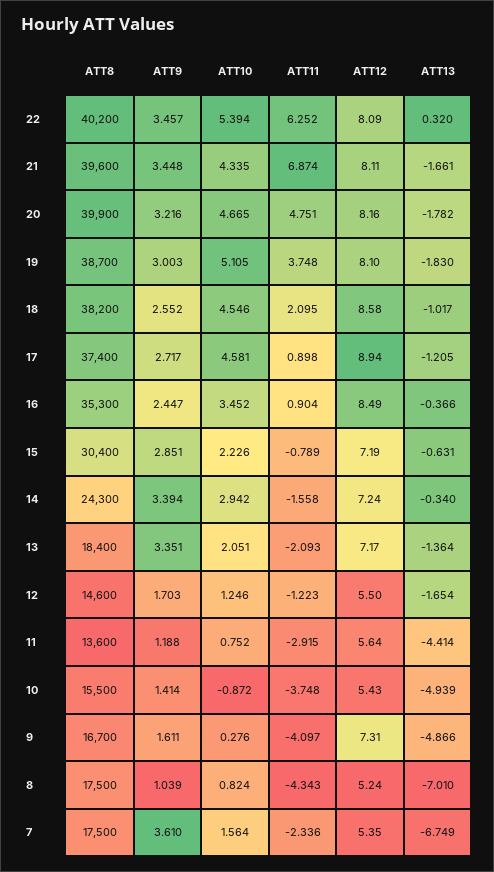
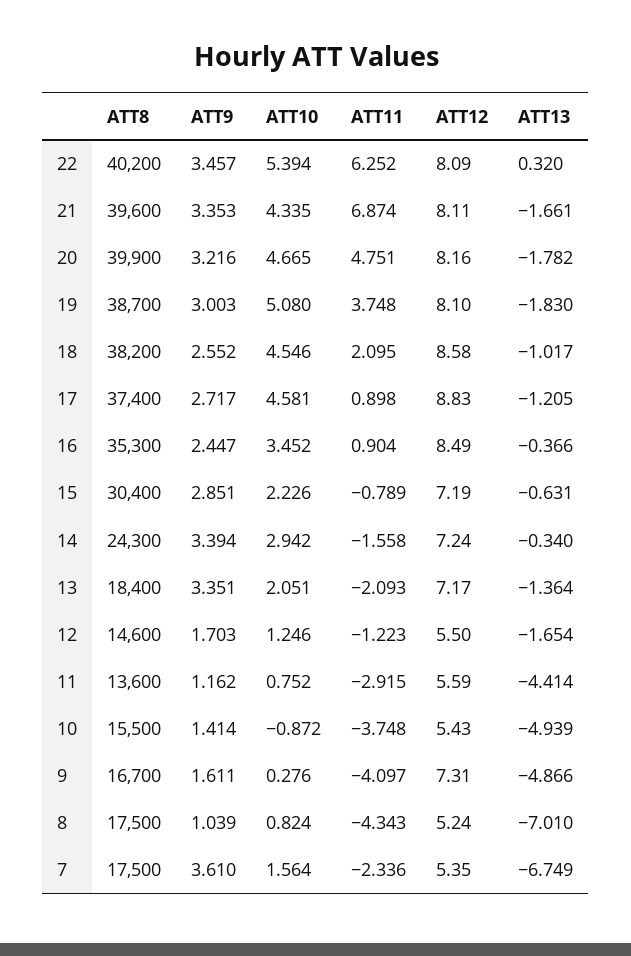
  {
    "ATT8": {
      "22": 40200,
      "21": 39600,
      "20": 39900,
      "19": 38700,
      "18": 38200,
      "17": 37400,
      "16": 35300,
      "15": 30400,
      "14": 24300,
      "13": 18400,
      "12": 14600,
      "11": 13600,
      "10": 15500,
      "9": 16700,
      "8": 17500,
      "7": 17500
    },
    "ATT9": {
      "22": 3.457,
-     "21": 3.448,
+     "21": 3.353,
      "20": 3.216,
      "19": 3.003,
      "18": 2.552,
      "17": 2.717,
      "16": 2.447,
      "15": 2.851,
      "14": 3.394,
      "13": 3.351,
      "12": 1.703,
-     "11": 1.188,
+     "11": 1.162,
      "10": 1.414,
      "9": 1.611,
      "8": 1.039,
      "7": 3.61
    },
    "ATT10": {
      "22": 5.394,
      "21": 4.335,
      "20": 4.665,
-     "19": 5.105,
+     "19": 5.08,
      "18": 4.546,
      "17": 4.581,
      "16": 3.452,
      "15": 2.226,
      "14": 2.942,
      "13": 2.051,
      "12": 1.246,
      "11": 0.752,
      "10": -0.872,
      "9": 0.276,
      "8": 0.824,
      "7": 1.564
    },
    "ATT11": {
      "22": 6.252,
      "21": 6.874,
      "20": 4.751,
      "19": 3.748,
      "18": 2.095,
      "17": 0.898,
      "16": 0.904,
      "15": -0.789,
      "14": -1.558,
      "13": -2.093,
      "12": -1.223,
      "11": -2.915,
      "10": -3.748,
      "9": -4.097,
      "8": -4.343,
      "7": -2.336
    },
    "ATT12": {
      "22": 8.09,
      "21": 8.11,
      "20": 8.16,
      "19": 8.1,
      "18": 8.58,
-     "17": 8.94,
+     "17": 8.83,
      "16": 8.49,
      "15": 7.19,
      "14": 7.24,
      "13": 7.17,
      "12": 5.5,
-     "11": 5.64,
+     "11": 5.59,
      "10": 5.43,
      "9": 7.31,
      "8": 5.24,
      "7": 5.35
    },
    "ATT13": {
      "22": 0.32,
      "21": -1.661,
      "20": -1.782,
      "19": -1.83,
      "18": -1.017,
      "17": -1.205,
      "16": -0.366,
      "15": -0.631,
      "14": -0.34,
      "13": -1.364,
      "12": -1.654,
      "11": -4.414,
      "10": -4.939,
      "9": -4.866,
      "8": -7.01,
      "7": -6.749
    }
  }

